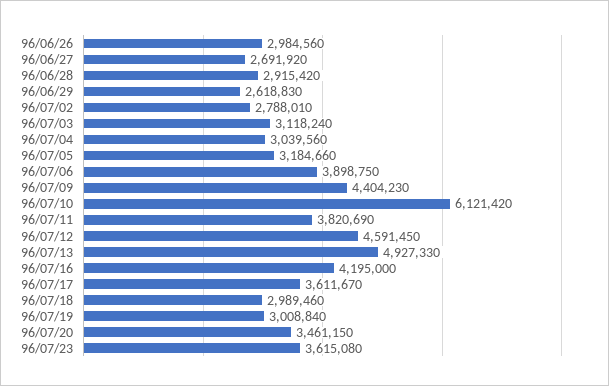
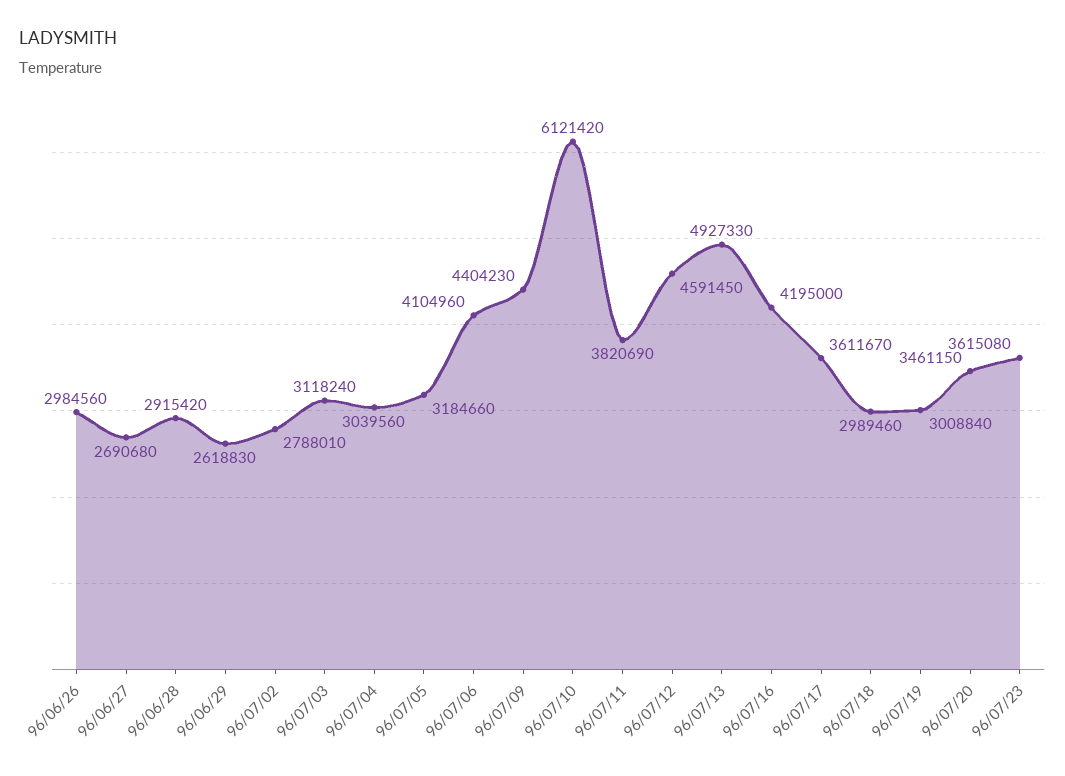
  {
    "96/06/26": 2984560,
-   "96/06/27": 2691920,
+   "96/06/27": 2690680,
    "96/06/28": 2915420,
    "96/06/29": 2618830,
    "96/07/02": 2788010,
    "96/07/03": 3118240,
    "96/07/04": 3039560,
    "96/07/05": 3184660,
-   "96/07/06": 3898750,
+   "96/07/06": 4104960,
    "96/07/09": 4404230,
    "96/07/10": 6121420,
    "96/07/11": 3820690,
    "96/07/12": 4591450,
    "96/07/13": 4927330,
    "96/07/16": 4195000,
    "96/07/17": 3611670,
    "96/07/18": 2989460,
    "96/07/19": 3008840,
    "96/07/20": 3461150,
    "96/07/23": 3615080
  }

